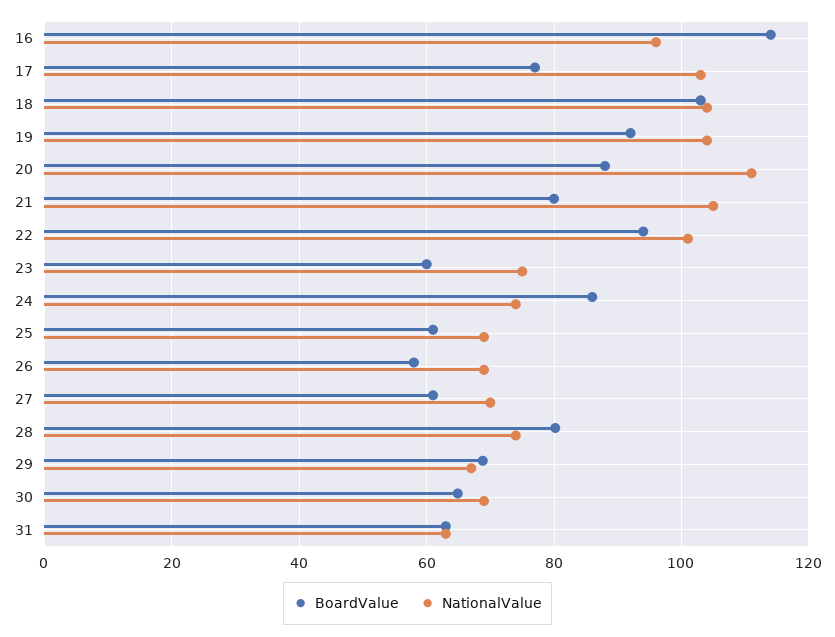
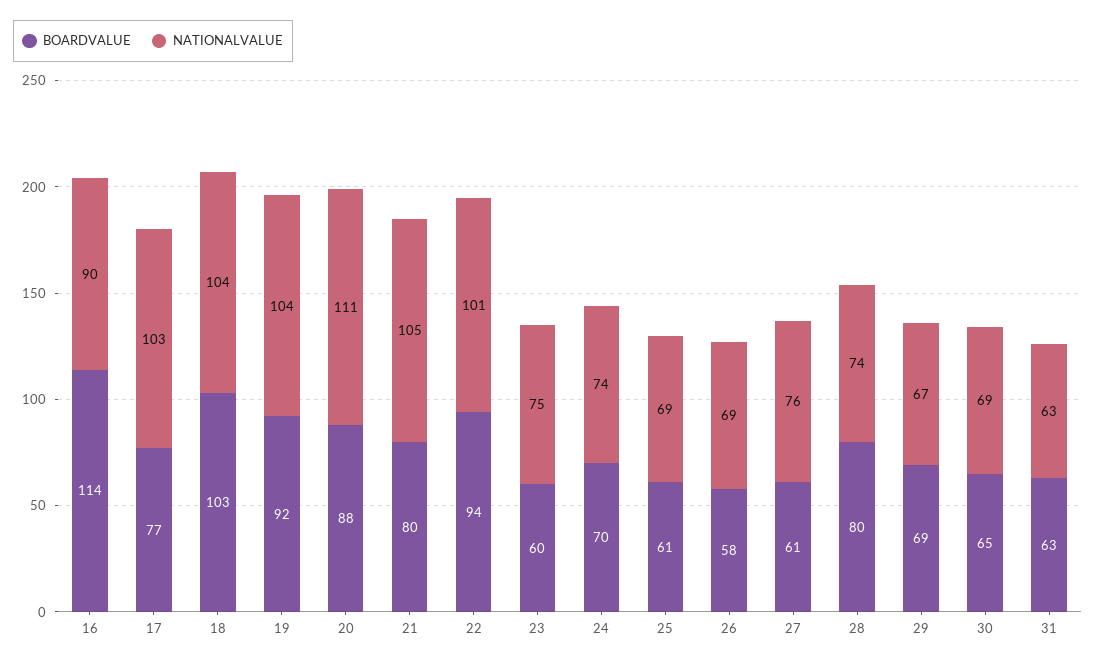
  {
    "BoardValue": {
      "16": 114,
      "17": 77,
      "18": 103,
      "19": 92,
      "20": 88,
      "21": 80,
      "22": 94,
      "23": 60,
-     "24": 86,
+     "24": 70,
      "25": 61,
      "26": 58,
      "27": 61,
      "28": 80,
      "29": 69,
      "30": 65,
      "31": 63
    },
    "NationalValue": {
-     "16": 96,
+     "16": 90,
      "17": 103,
      "18": 104,
      "19": 104,
      "20": 111,
      "21": 105,
      "22": 101,
      "23": 75,
      "24": 74,
      "25": 69,
      "26": 69,
-     "27": 70,
+     "27": 76,
      "28": 74,
      "29": 67,
      "30": 69,
      "31": 63
    }
  }

